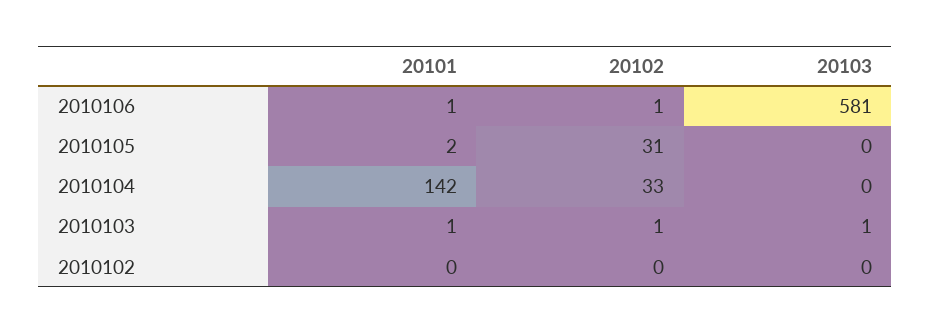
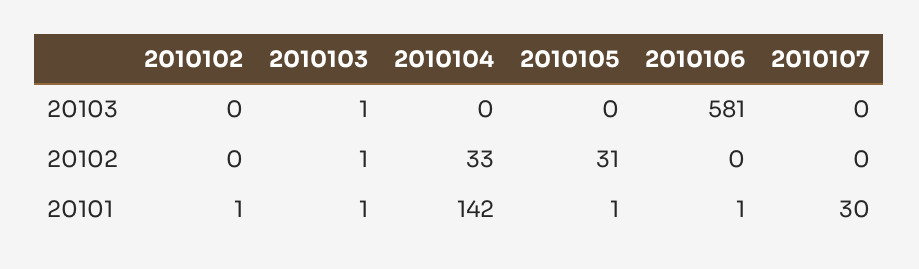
  {
    "20101": {
      "2010106": 1,
-     "2010105": 2,
+     "2010105": 1,
      "2010104": 142,
      "2010103": 1,
-     "2010102": 0
+     "2010102": 1,
+     "2010107": 30
    },
    "20102": {
-     "2010106": 1,
+     "2010106": 0,
      "2010105": 31,
      "2010104": 33,
      "2010103": 1,
-     "2010102": 0
+     "2010102": 0,
+     "2010107": 0
    },
    "20103": {
      "2010106": 581,
      "2010105": 0,
      "2010104": 0,
      "2010103": 1,
-     "2010102": 0
+     "2010102": 0,
+     "2010107": 0
    }
  }

